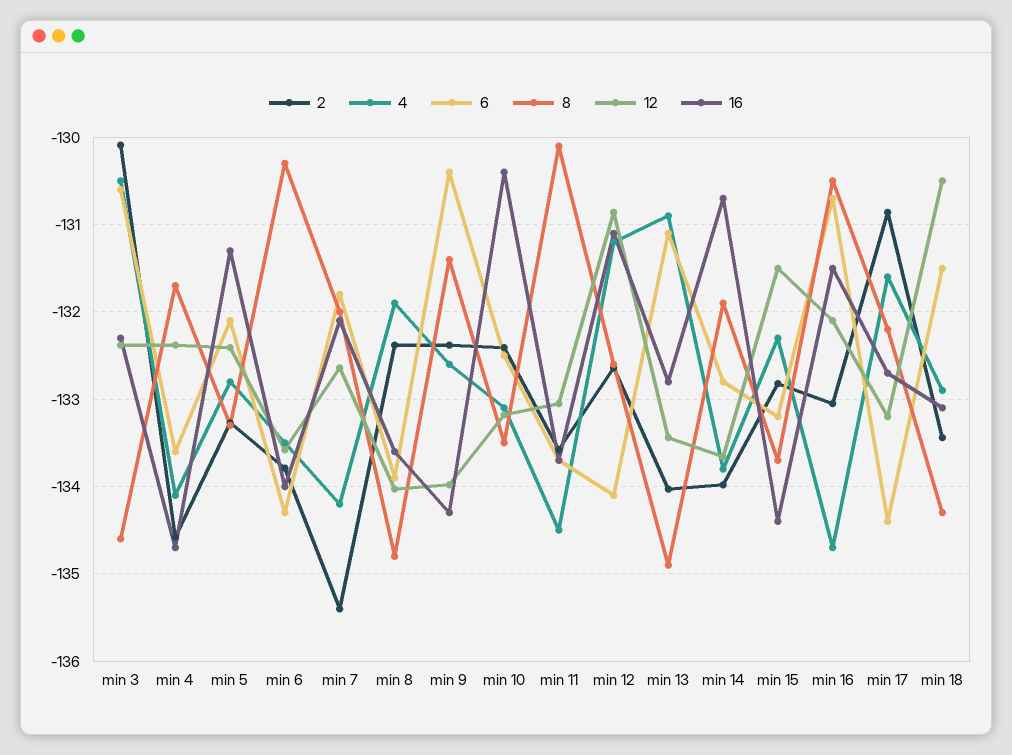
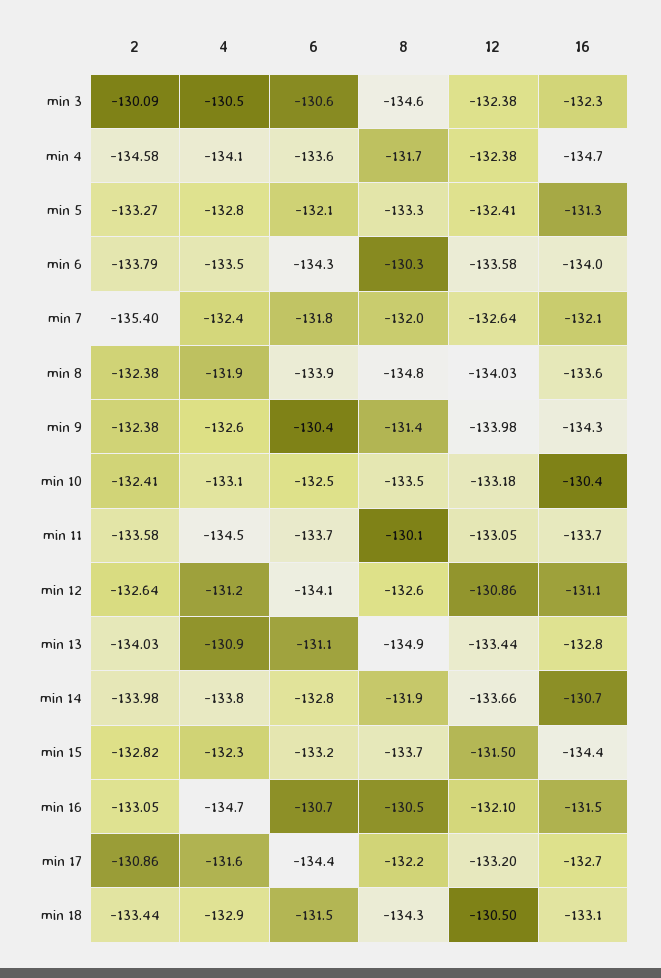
  {
    "2": {
      "min 3": -130.09,
      "min 4": -134.58,
      "min 5": -133.27,
      "min 6": -133.79,
      "min 7": -135.4,
      "min 8": -132.38,
      "min 9": -132.38,
      "min 10": -132.41,
      "min 11": -133.58,
      "min 12": -132.64,
      "min 13": -134.03,
      "min 14": -133.98,
      "min 15": -132.82,
      "min 16": -133.05,
      "min 17": -130.86,
      "min 18": -133.44
    },
    "4": {
      "min 3": -130.5,
      "min 4": -134.1,
      "min 5": -132.8,
      "min 6": -133.5,
-     "min 7": -134.2,
+     "min 7": -132.4,
      "min 8": -131.9,
      "min 9": -132.6,
      "min 10": -133.1,
      "min 11": -134.5,
      "min 12": -131.2,
      "min 13": -130.9,
      "min 14": -133.8,
      "min 15": -132.3,
      "min 16": -134.7,
      "min 17": -131.6,
      "min 18": -132.9
    },
    "6": {
      "min 3": -130.6,
      "min 4": -133.6,
      "min 5": -132.1,
      "min 6": -134.3,
      "min 7": -131.8,
      "min 8": -133.9,
      "min 9": -130.4,
      "min 10": -132.5,
      "min 11": -133.7,
      "min 12": -134.1,
      "min 13": -131.1,
      "min 14": -132.8,
      "min 15": -133.2,
      "min 16": -130.7,
      "min 17": -134.4,
      "min 18": -131.5
    },
    "8": {
      "min 3": -134.6,
      "min 4": -131.7,
      "min 5": -133.3,
      "min 6": -130.3,
      "min 7": -132,
      "min 8": -134.8,
      "min 9": -131.4,
      "min 10": -133.5,
      "min 11": -130.1,
      "min 12": -132.6,
      "min 13": -134.9,
      "min 14": -131.9,
      "min 15": -133.7,
      "min 16": -130.5,
      "min 17": -132.2,
      "min 18": -134.3
    },
    "12": {
      "min 3": -132.38,
      "min 4": -132.38,
      "min 5": -132.41,
      "min 6": -133.58,
      "min 7": -132.64,
      "min 8": -134.03,
      "min 9": -133.98,
      "min 10": -133.18,
      "min 11": -133.05,
      "min 12": -130.86,
      "min 13": -133.44,
      "min 14": -133.66,
      "min 15": -131.5,
      "min 16": -132.1,
      "min 17": -133.2,
      "min 18": -130.5
    },
    "16": {
      "min 3": -132.3,
      "min 4": -134.7,
      "min 5": -131.3,
      "min 6": -134,
      "min 7": -132.1,
      "min 8": -133.6,
      "min 9": -134.3,
      "min 10": -130.4,
      "min 11": -133.7,
      "min 12": -131.1,
      "min 13": -132.8,
      "min 14": -130.7,
      "min 15": -134.4,
      "min 16": -131.5,
      "min 17": -132.7,
      "min 18": -133.1
    }
  }

